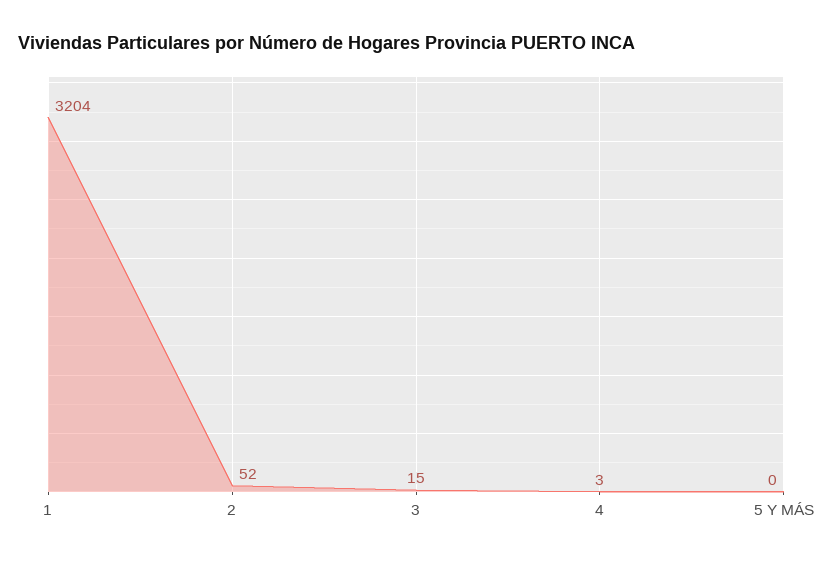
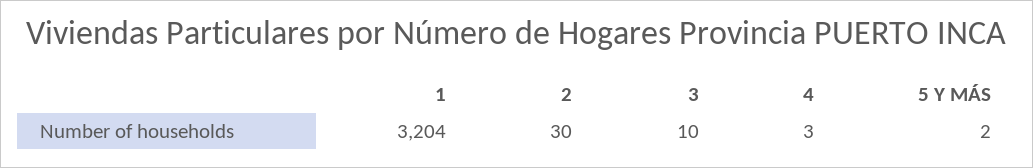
  {
    "1": 3204,
-   "2": 52,
+   "2": 30,
-   "3": 15,
+   "3": 10,
    "4": 3,
-   "5 Y MÁS": 0
+   "5 Y MÁS": 2
  }

